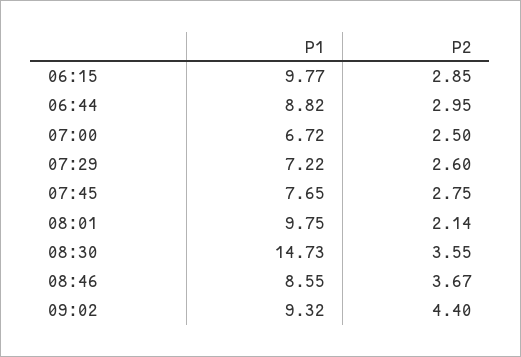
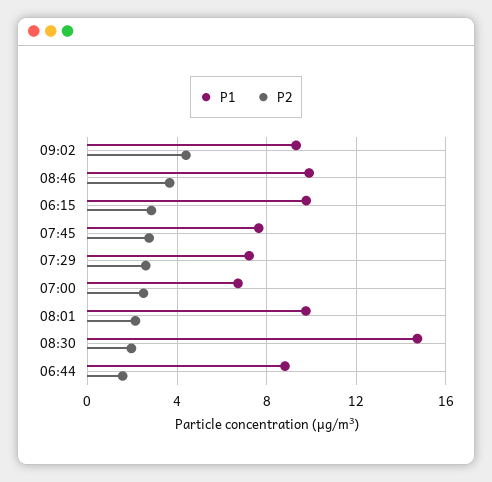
  {
    "P1": {
      "06:15": 9.77,
      "06:44": 8.82,
      "07:00": 6.72,
      "07:29": 7.22,
      "07:45": 7.65,
      "08:01": 9.75,
      "08:30": 14.73,
-     "08:46": 8.55,
+     "08:46": 10,
      "09:02": 9.32
    },
    "P2": {
      "06:15": 2.85,
-     "06:44": 2.95,
+     "06:44": 1.5,
      "07:00": 2.5,
      "07:29": 2.6,
      "07:45": 2.75,
      "08:01": 2.14,
-     "08:30": 3.55,
+     "08:30": 2,
      "08:46": 3.67,
      "09:02": 4.4
    }
  }

